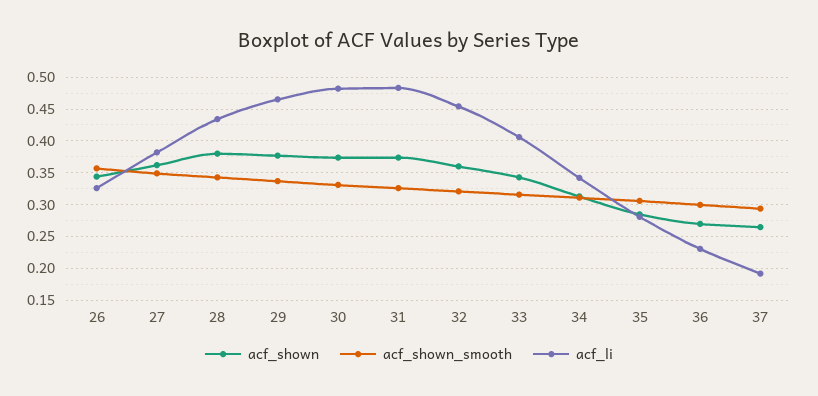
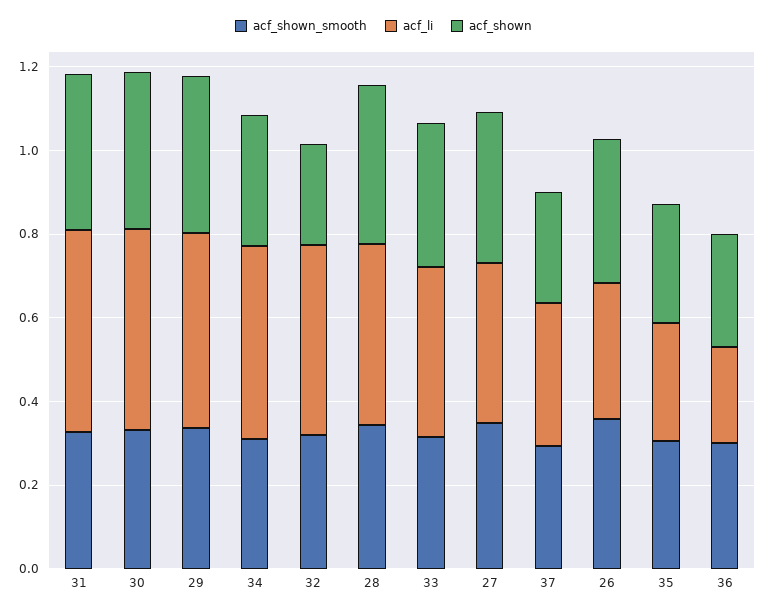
  {
    "acf_shown": {
      "26": 0.34,
      "27": 0.36,
      "28": 0.38,
      "29": 0.38,
      "30": 0.37,
      "31": 0.37,
-     "32": 0.36,
+     "32": 0.25,
      "33": 0.34,
      "34": 0.31,
      "35": 0.29,
      "36": 0.27,
      "37": 0.27
    },
    "acf_shown_smooth": {
      "26": 0.36,
      "27": 0.35,
      "28": 0.34,
      "29": 0.34,
      "30": 0.33,
      "31": 0.33,
      "32": 0.32,
      "33": 0.32,
      "34": 0.31,
      "35": 0.31,
      "36": 0.3,
      "37": 0.29
    },
    "acf_li": {
      "26": 0.33,
      "27": 0.38,
      "28": 0.43,
      "29": 0.47,
      "30": 0.48,
      "31": 0.48,
      "32": 0.45,
      "33": 0.41,
-     "34": 0.34,
+     "34": 0.45,
      "35": 0.28,
      "36": 0.23,
-     "37": 0.19
+     "37": 0.35
    }
  }

